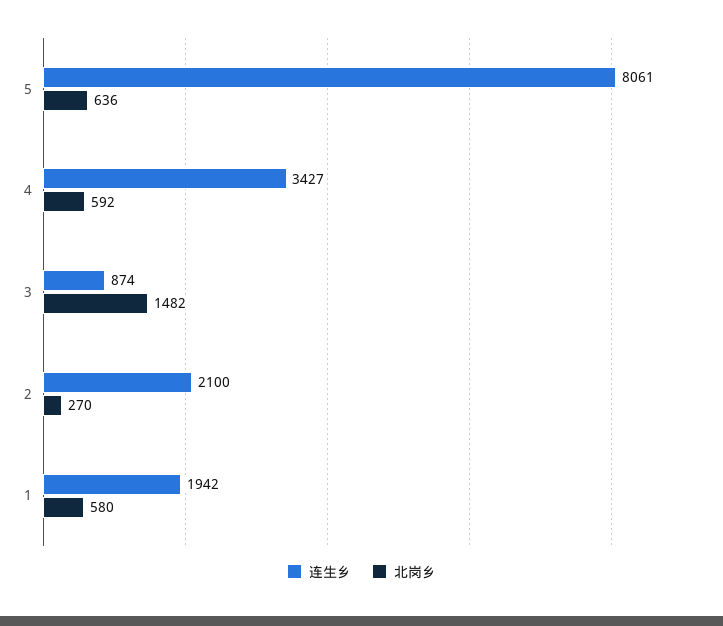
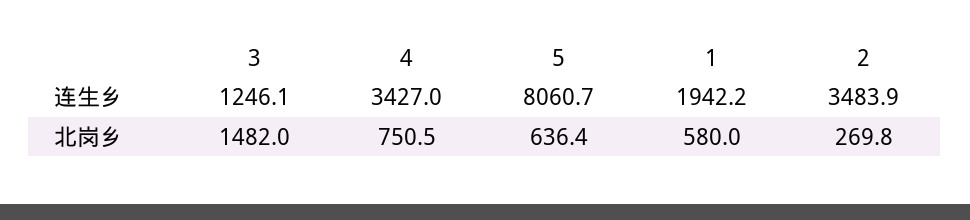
  {
    "连生乡": {
      "5": 8060.7,
      "4": 3427,
-     "3": 874,
+     "3": 1246.1,
-     "2": 2100,
+     "2": 3483.9,
      "1": 1942.2
    },
    "北岗乡": {
      "5": 636.4,
-     "4": 592,
+     "4": 750.5,
      "3": 1482,
      "2": 269.8,
      "1": 580
    }
  }

